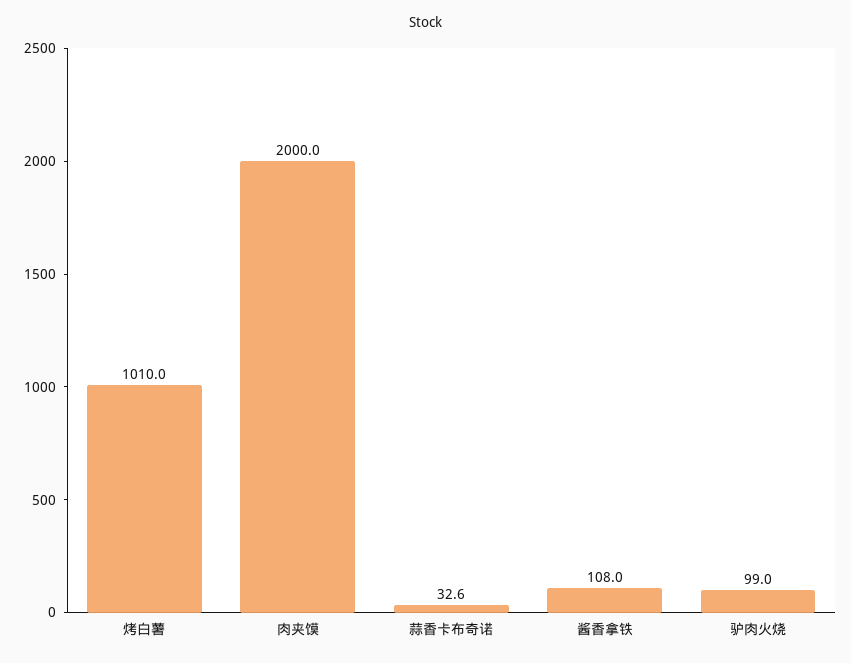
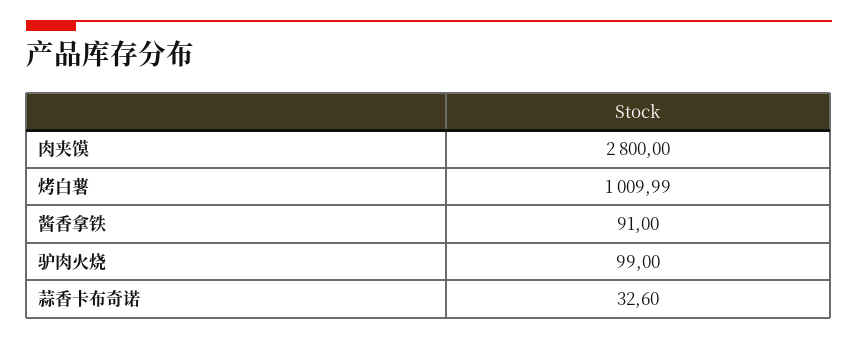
  {
    "烤白薯": 1009.99,
-   "肉夹馍": 2000,
+   "肉夹馍": 2800,
    "蒜香卡布奇诺": 32.6,
-   "酱香拿铁": 108,
+   "酱香拿铁": 91,
    "驴肉火烧": 99
  }

